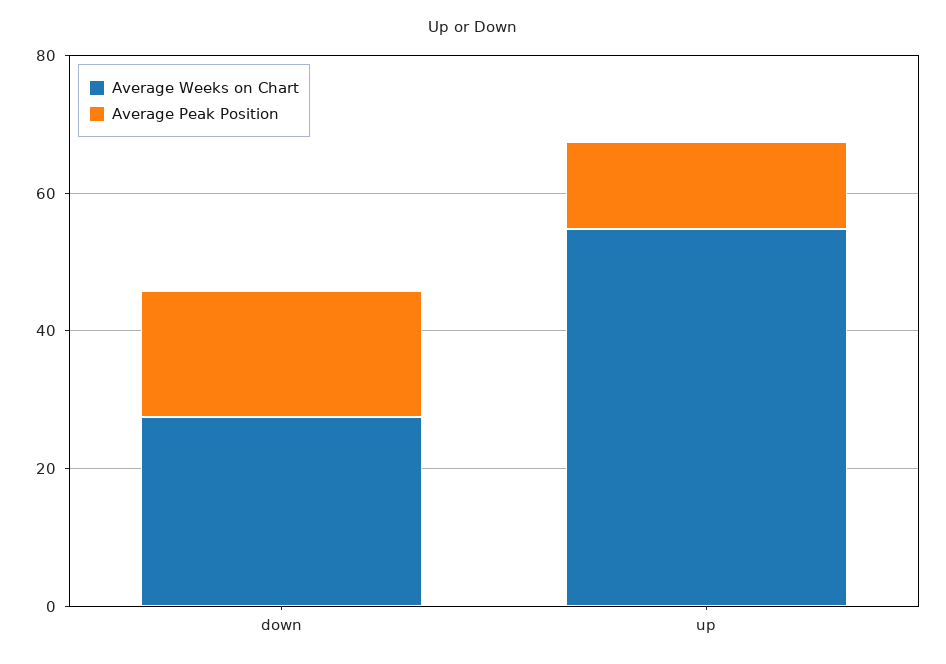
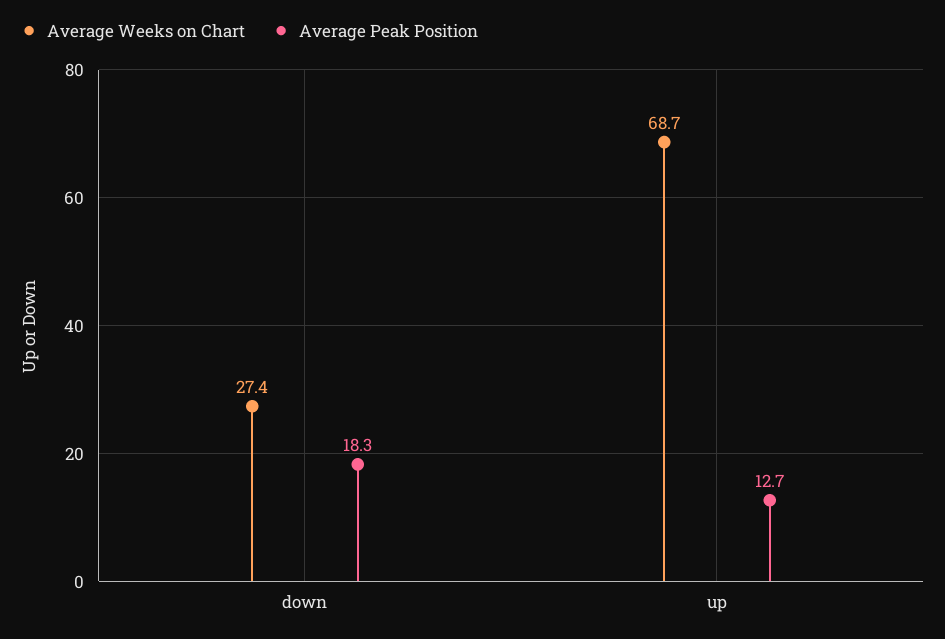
  {
    "Average Weeks on Chart": {
      "down": 27.4,
-     "up": 55
+     "up": 68.7
    },
    "Average Peak Position": {
      "down": 18.3,
      "up": 12.7
    }
  }

